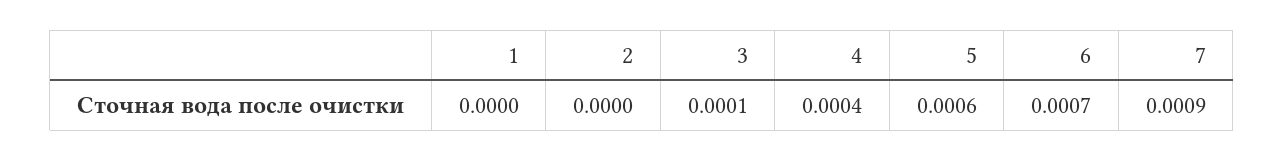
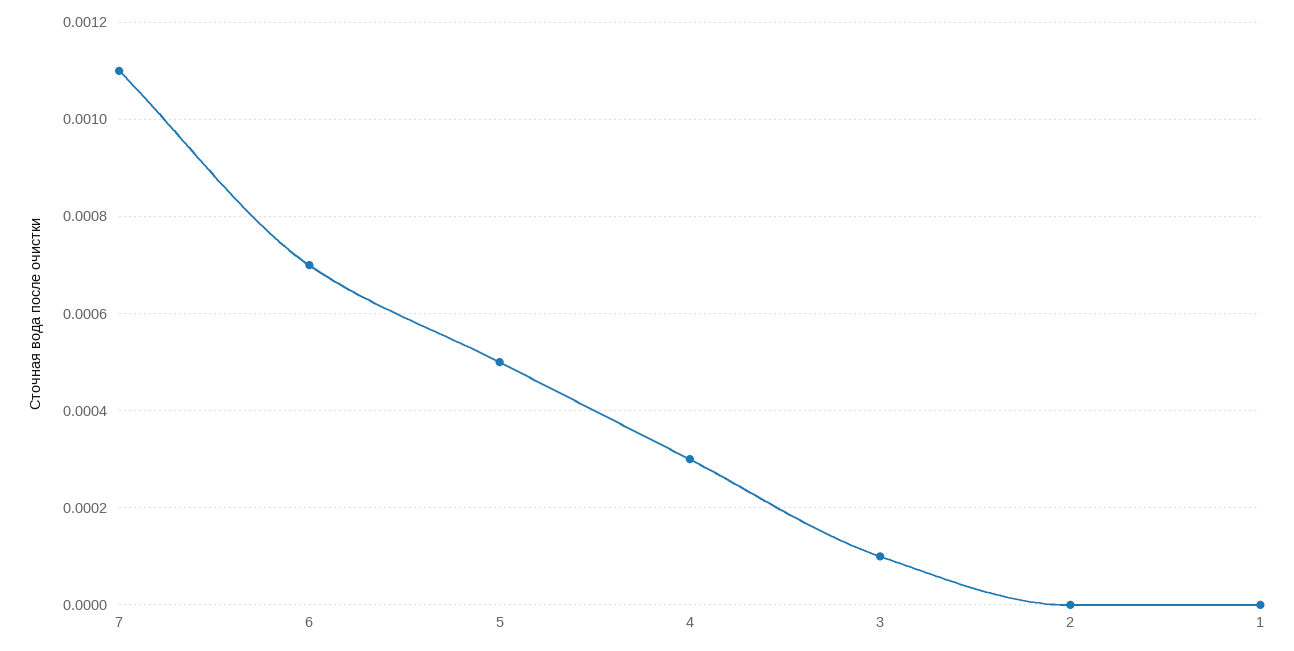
  {
    "1": 0,
    "2": 0,
    "3": 0.0001,
-   "4": 0.0004,
+   "4": 0.0003,
-   "5": 0.0006,
+   "5": 0.0005,
    "6": 0.0007,
-   "7": 0.0009
+   "7": 0.0011
  }

